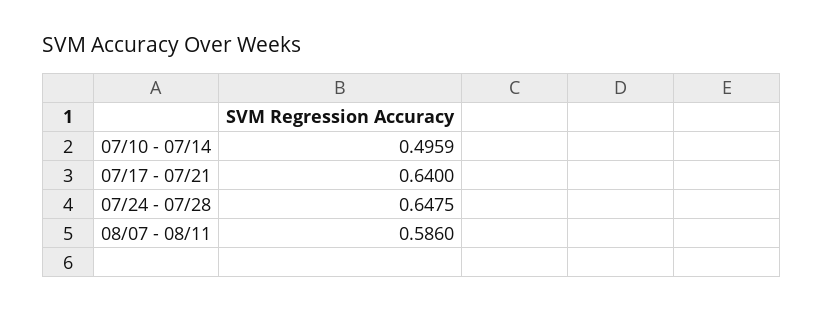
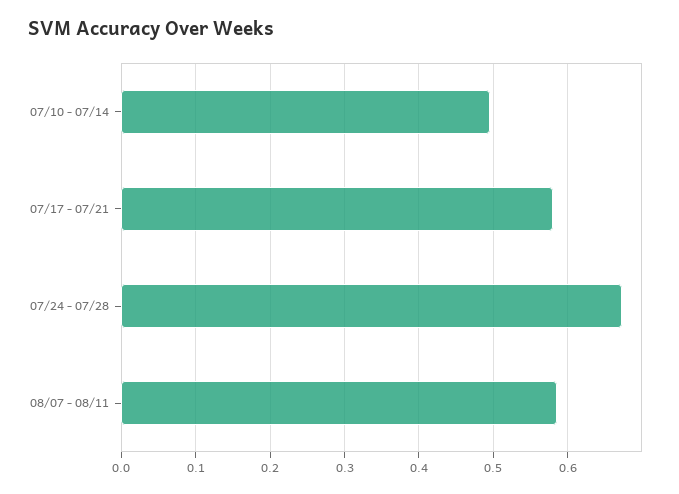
  {
    "07/10 - 07/14": 0.4959,
-   "07/17 - 07/21": 0.64,
+   "07/17 - 07/21": 0.58,
-   "07/24 - 07/28": 0.6475,
+   "07/24 - 07/28": 0.67,
    "08/07 - 08/11": 0.586
  }

